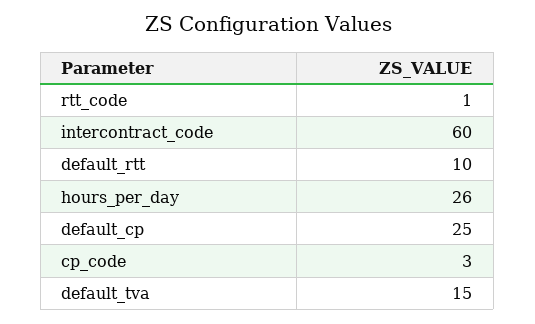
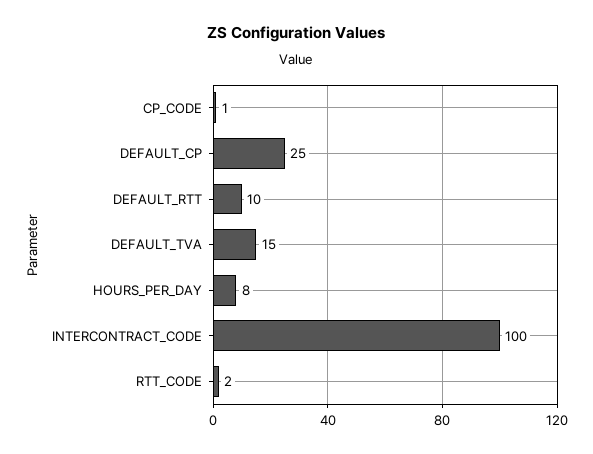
  {
-   "rtt_code": 1,
+   "rtt_code": 2,
-   "intercontract_code": 60,
+   "intercontract_code": 100,
    "default_rtt": 10,
-   "hours_per_day": 26,
+   "hours_per_day": 8,
    "default_cp": 25,
-   "cp_code": 3,
+   "cp_code": 1,
    "default_tva": 15
  }

